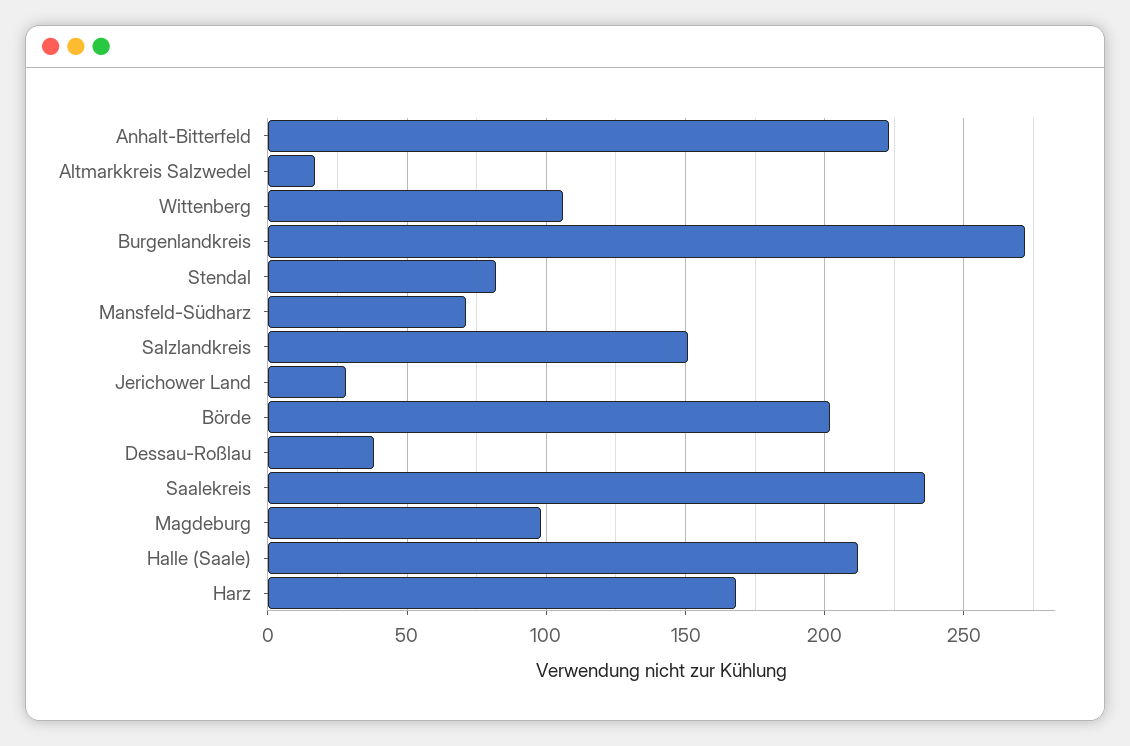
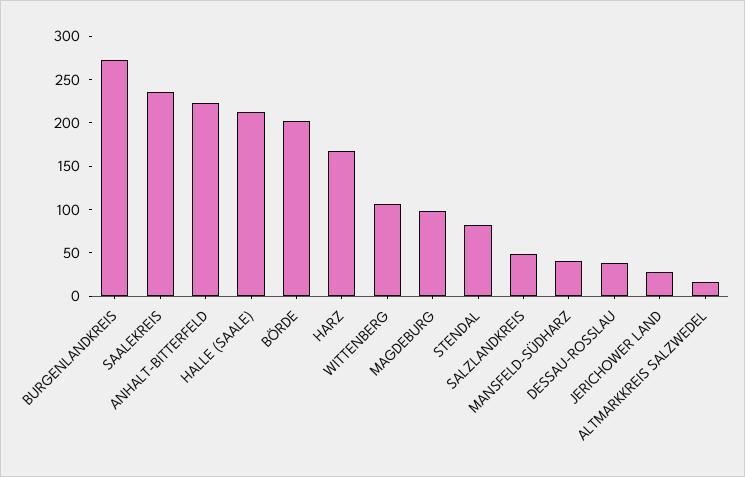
  {
    "Anhalt-Bitterfeld": 225,
    "Altmarkkreis Salzwedel": 15,
    "Wittenberg": 105,
    "Burgenlandkreis": 270,
    "Stendal": 80,
-   "Mansfeld-Südharz": 70,
+   "Mansfeld-Südharz": 40,
-   "Salzlandkreis": 150,
+   "Salzlandkreis": 50,
    "Jerichower Land": 30,
    "Börde": 200,
    "Dessau-Roßlau": 40,
    "Saalekreis": 235,
    "Magdeburg": 100,
    "Halle (Saale)": 210,
    "Harz": 170
  }

